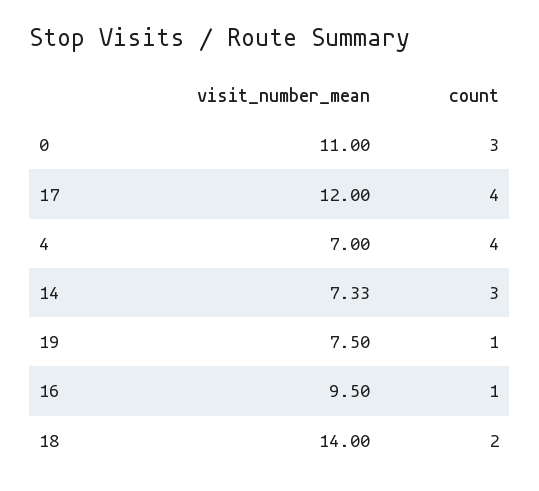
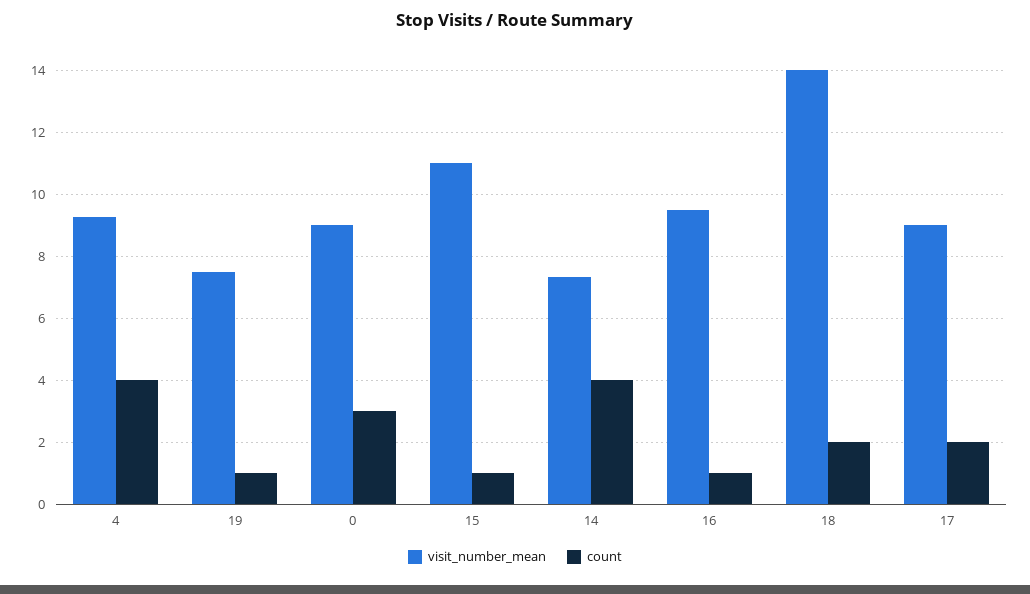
  {
    "visit_number_mean": {
-     "0": 11,
+     "0": 9,
-     "17": 12,
+     "17": 9,
-     "4": 7,
+     "4": 9.2,
      "14": 7.33,
      "19": 7.5,
      "16": 9.5,
-     "18": 14
+     "18": 14,
+     "15": 11
    },
    "count": {
      "0": 3,
-     "17": 4,
+     "17": 2,
      "4": 4,
-     "14": 3,
+     "14": 4,
      "19": 1,
      "16": 1,
-     "18": 2
+     "18": 2,
+     "15": 1
    }
  }

